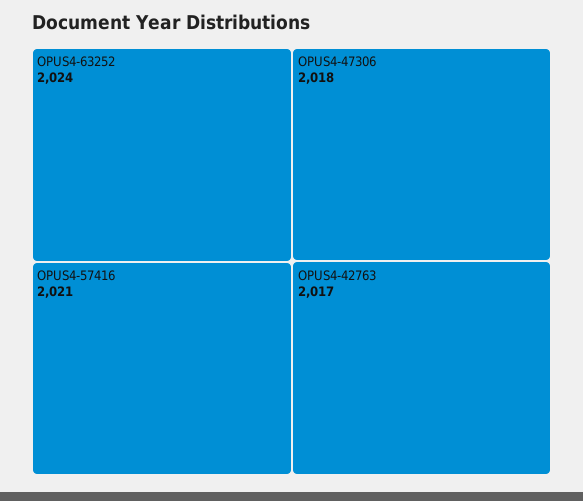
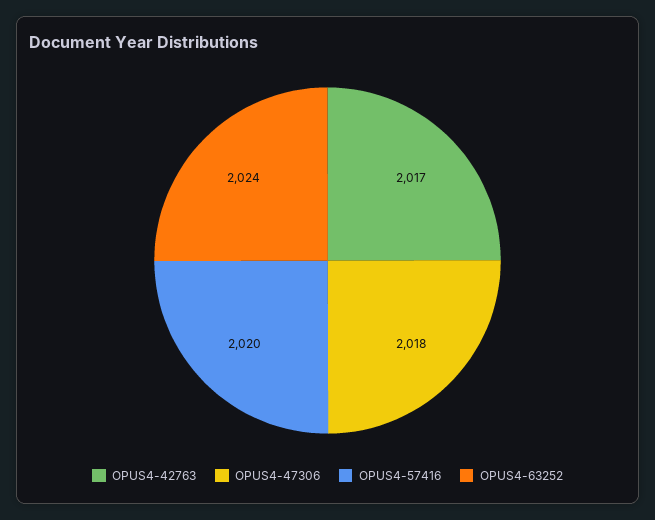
  {
    "OPUS4-63252": 2024,
-   "OPUS4-57416": 2021,
+   "OPUS4-57416": 2020,
    "OPUS4-47306": 2018,
    "OPUS4-42763": 2017
  }

